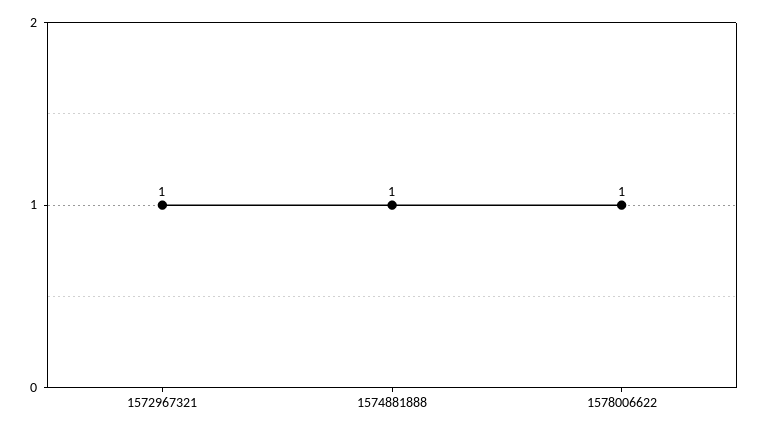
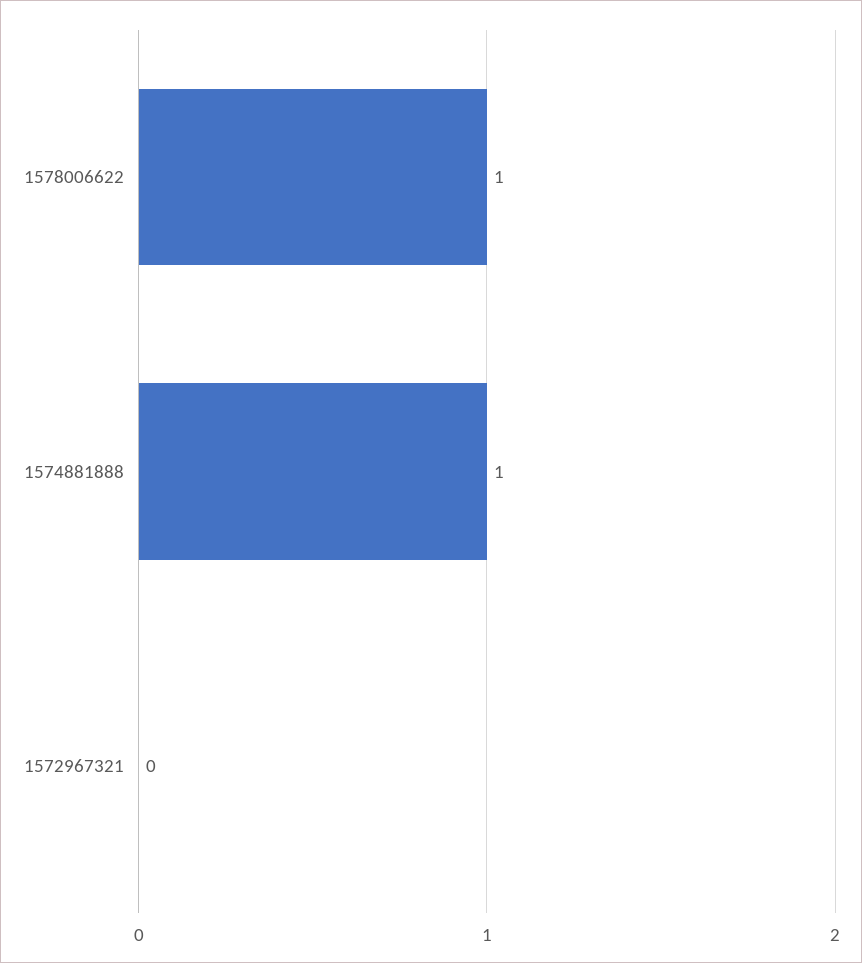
  {
-   "1572967321": 1,
+   "1572967321": 0,
    "1574881888": 1,
    "1578006622": 1
  }

